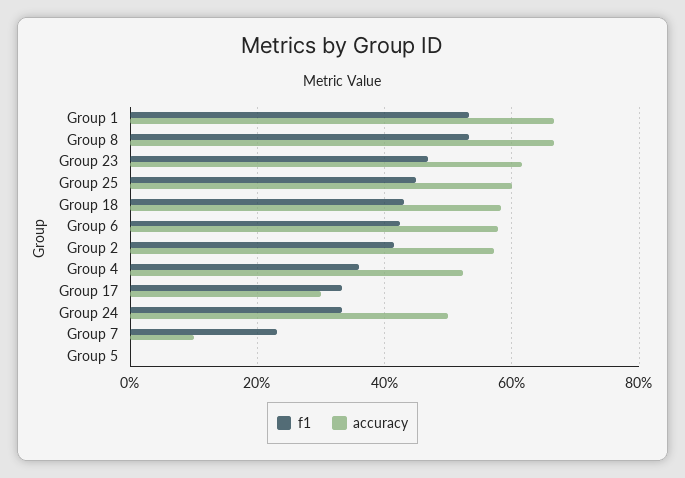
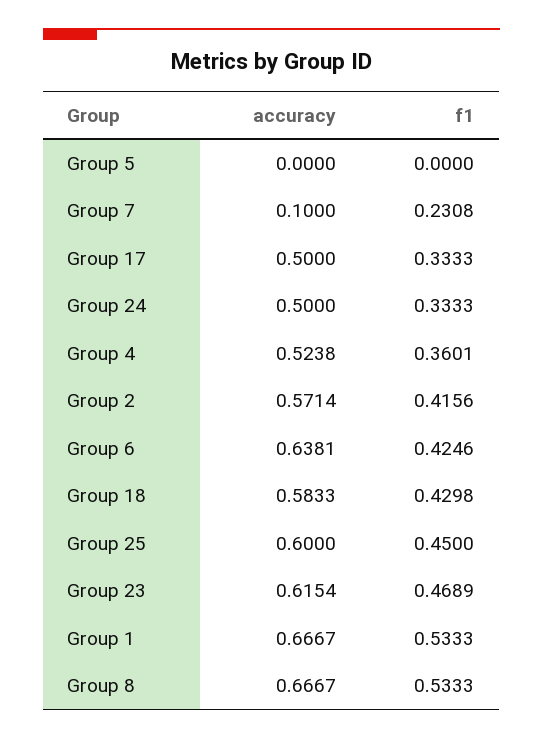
  {
    "f1": {
      "Group 1": 0.5333,
      "Group 8": 0.5333,
      "Group 23": 0.4689,
      "Group 25": 0.45,
      "Group 18": 0.4298,
      "Group 6": 0.4246,
      "Group 2": 0.4156,
      "Group 4": 0.3601,
      "Group 17": 0.3333,
      "Group 24": 0.3333,
      "Group 7": 0.2308,
      "Group 5": 0
    },
    "accuracy": {
      "Group 1": 0.6667,
      "Group 8": 0.6667,
      "Group 23": 0.6154,
      "Group 25": 0.6,
      "Group 18": 0.5833,
-     "Group 6": 0.58,
+     "Group 6": 0.6381,
      "Group 2": 0.5714,
      "Group 4": 0.5238,
-     "Group 17": 0.3,
+     "Group 17": 0.5,
      "Group 24": 0.5,
      "Group 7": 0.1,
      "Group 5": 0
    }
  }

